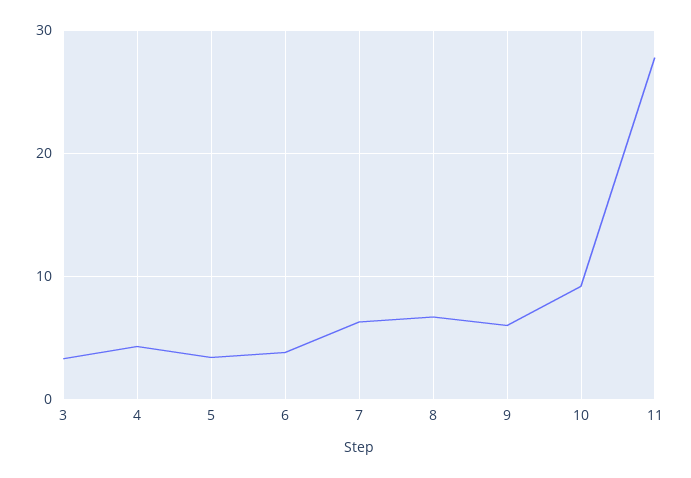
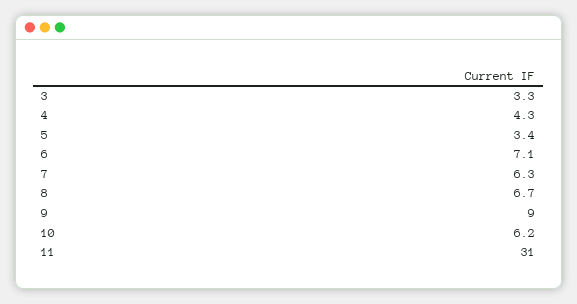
  {
    "3": 3.3,
    "4": 4.3,
    "5": 3.4,
-   "6": 4,
+   "6": 7.1,
    "7": 6.3,
    "8": 6.7,
-   "9": 6,
+   "9": 9,
-   "10": 9,
+   "10": 6.2,
-   "11": 28
+   "11": 31
  }

